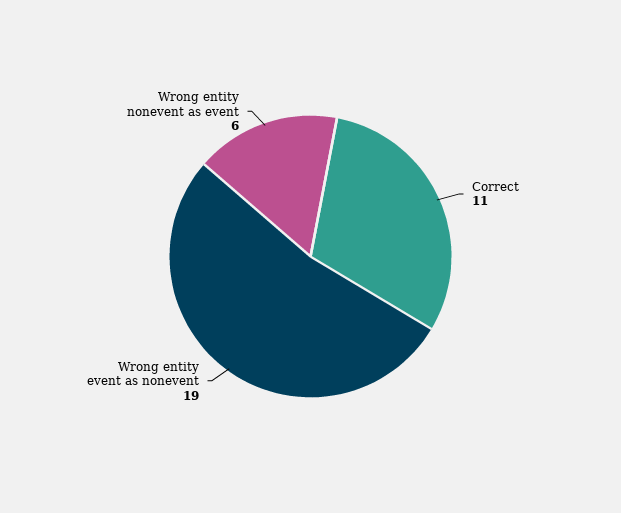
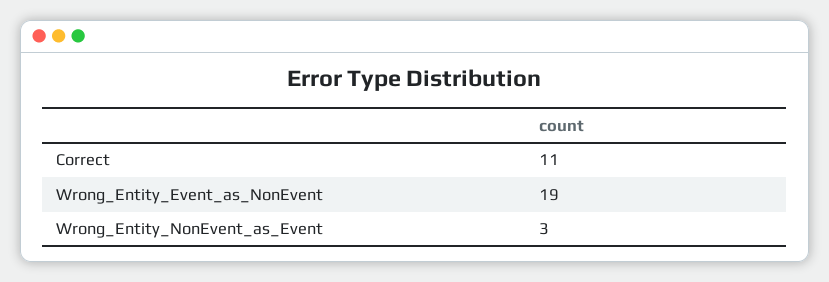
  {
    "Correct": 11,
    "Wrong entity event as nonevent": 19,
-   "Wrong entity nonevent as event": 6
+   "Wrong entity nonevent as event": 3
  }

